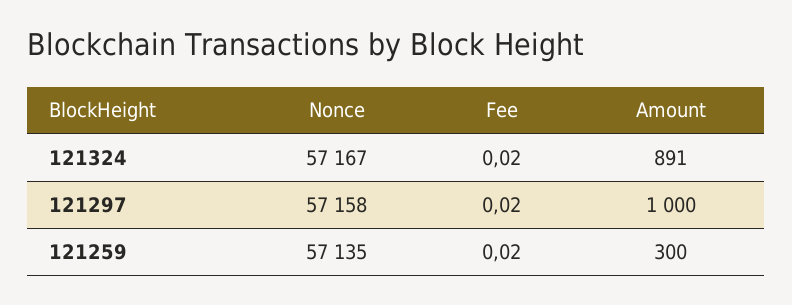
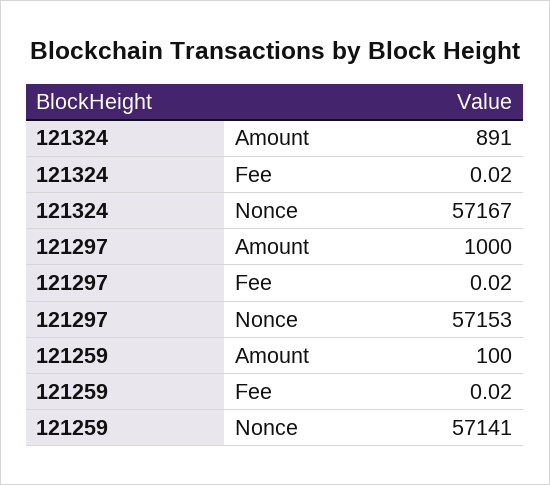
  {
    "Nonce": {
      "121324": 57167,
-     "121297": 57158,
+     "121297": 57153,
-     "121259": 57135
+     "121259": 57141
    },
    "Fee": {
      "121324": 0.02,
      "121297": 0.02,
      "121259": 0.02
    },
    "Amount": {
      "121324": 891,
      "121297": 1000,
-     "121259": 300
+     "121259": 100
    }
  }

